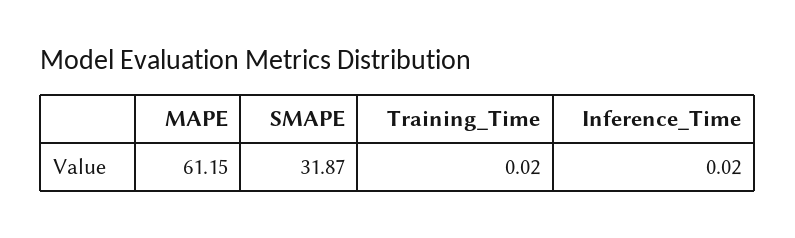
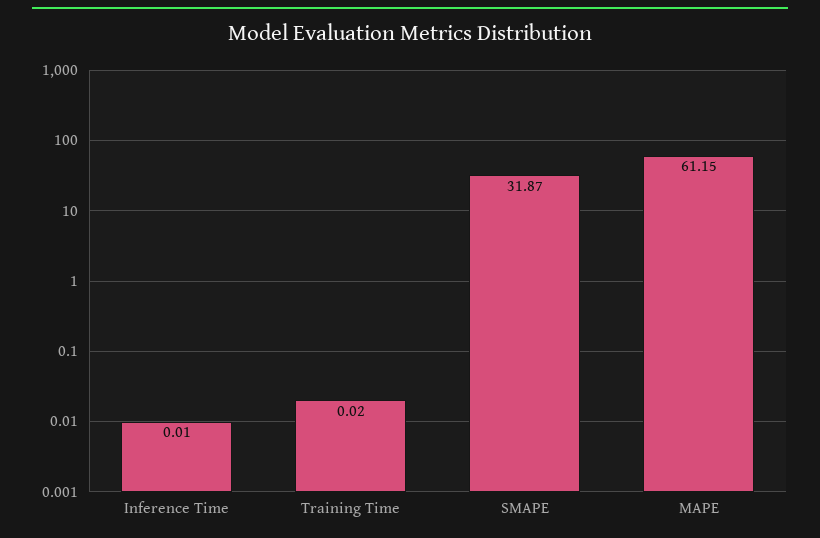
  {
    "MAPE": 61.15,
    "SMAPE": 31.87,
    "Training_Time": 0.02,
-   "Inference_Time": 0.02
+   "Inference_Time": 0.01
  }

